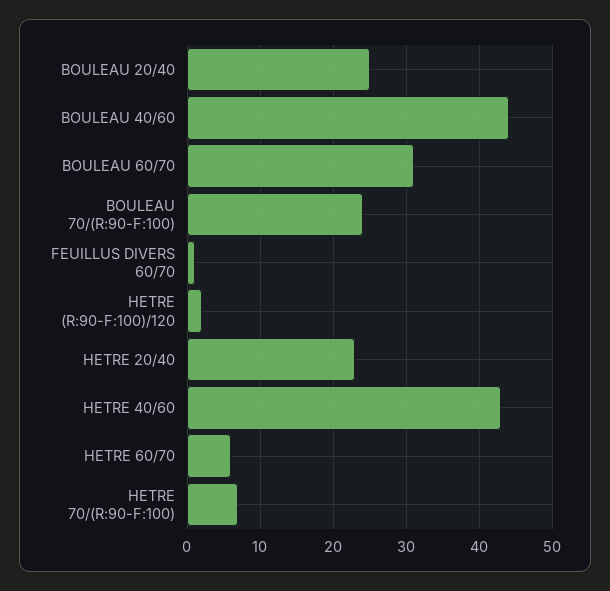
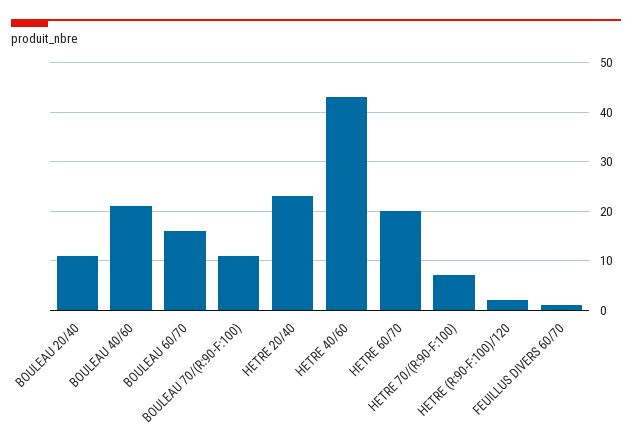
  {
-   "BOULEAU 20/40": 25,
+   "BOULEAU 20/40": 10,
-   "BOULEAU 40/60": 44,
+   "BOULEAU 40/60": 20,
-   "BOULEAU 60/70": 31,
+   "BOULEAU 60/70": 15,
-   "BOULEAU 70/(R:90-F:100)": 24,
+   "BOULEAU 70/(R:90-F:100)": 10,
    "FEUILLUS DIVERS 60/70": 1,
    "HETRE (R:90-F:100)/120": 2,
    "HETRE 20/40": 23,
    "HETRE 40/60": 43,
-   "HETRE 60/70": 6,
+   "HETRE 60/70": 20,
    "HETRE 70/(R:90-F:100)": 7
  }

